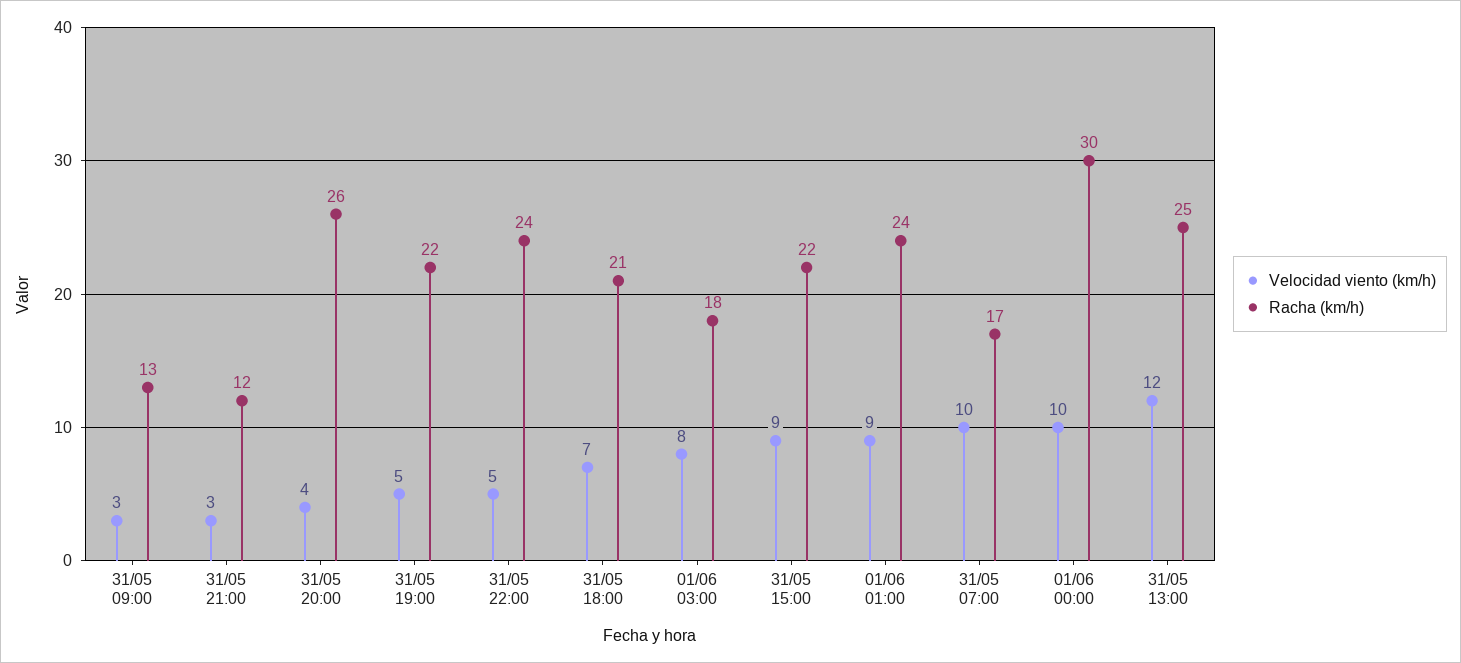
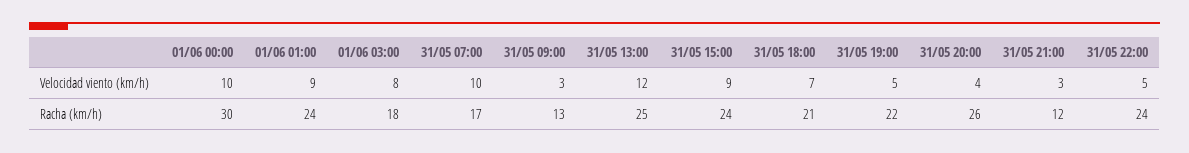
  {
    "Velocidad viento (km/h)": {
      "31/05 09:00": 3,
      "31/05 21:00": 3,
      "31/05 20:00": 4,
      "31/05 19:00": 5,
      "31/05 22:00": 5,
      "31/05 18:00": 7,
      "01/06 03:00": 8,
      "31/05 15:00": 9,
      "01/06 01:00": 9,
      "31/05 07:00": 10,
      "01/06 00:00": 10,
      "31/05 13:00": 12
    },
    "Racha (km/h)": {
      "31/05 09:00": 13,
      "31/05 21:00": 12,
      "31/05 20:00": 26,
      "31/05 19:00": 22,
      "31/05 22:00": 24,
      "31/05 18:00": 21,
      "01/06 03:00": 18,
-     "31/05 15:00": 22,
+     "31/05 15:00": 24,
      "01/06 01:00": 24,
      "31/05 07:00": 17,
      "01/06 00:00": 30,
      "31/05 13:00": 25
    }
  }

